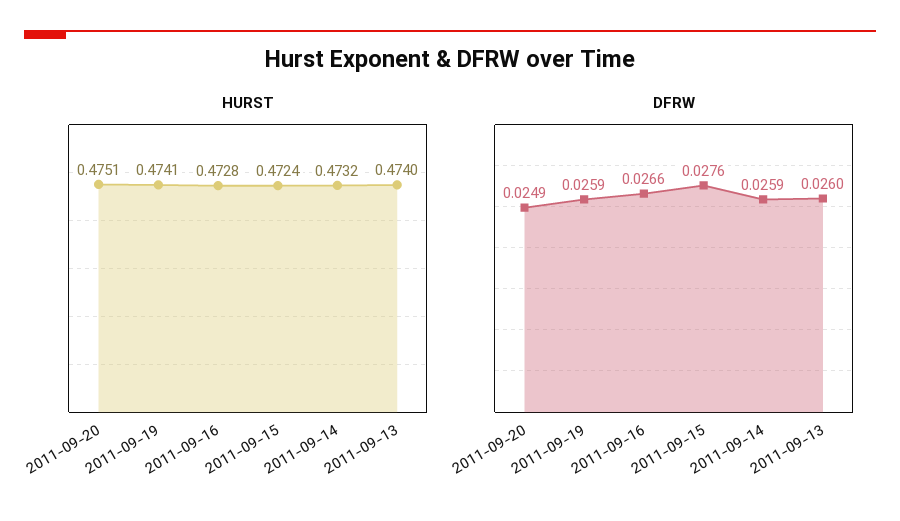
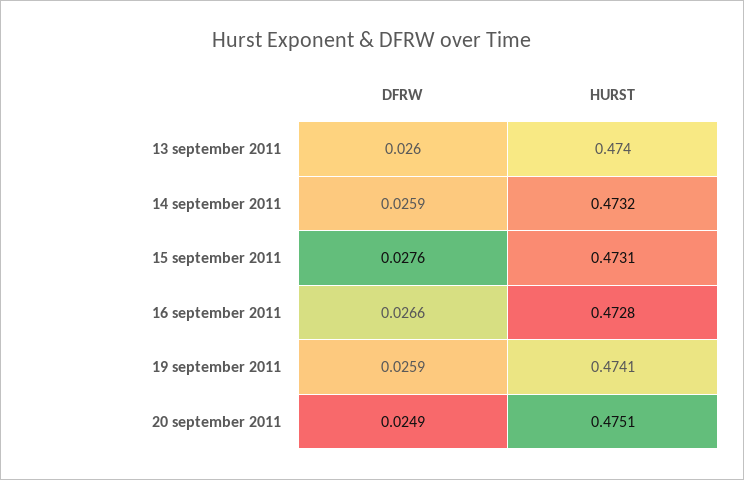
  {
    "HURST": {
      "2011-09-20": 0.4751,
      "2011-09-19": 0.4741,
      "2011-09-16": 0.4728,
-     "2011-09-15": 0.4724,
+     "2011-09-15": 0.4731,
      "2011-09-14": 0.4732,
      "2011-09-13": 0.474
    },
    "DFRW": {
      "2011-09-20": 0.0249,
      "2011-09-19": 0.0259,
      "2011-09-16": 0.0266,
      "2011-09-15": 0.0276,
      "2011-09-14": 0.0259,
      "2011-09-13": 0.026
    }
  }

